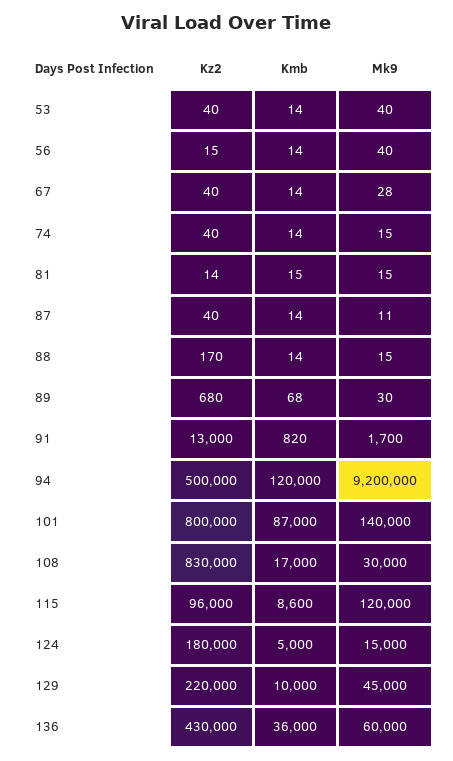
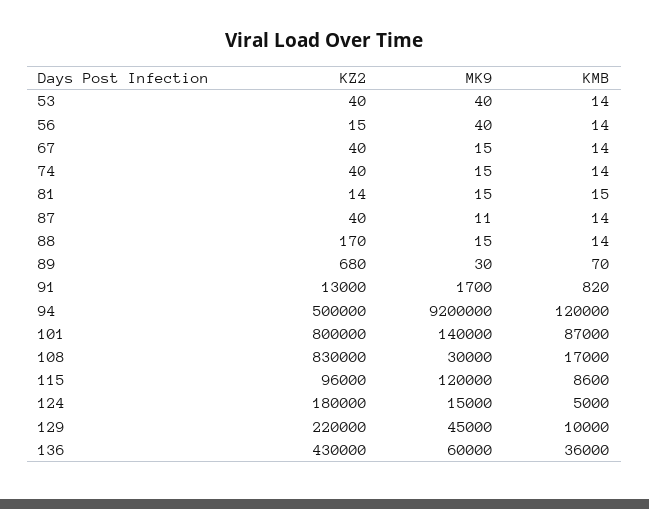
  {
    "Kz2": {
      "53": 40,
      "56": 15,
      "67": 40,
      "74": 40,
      "81": 14,
      "87": 40,
      "88": 170,
      "89": 680,
      "91": 13000,
      "94": 500000,
      "101": 800000,
      "108": 830000,
      "115": 96000,
      "124": 180000,
      "129": 220000,
      "136": 430000
    },
    "Kmb": {
      "53": 14,
      "56": 14,
      "67": 14,
      "74": 14,
      "81": 15,
      "87": 14,
      "88": 14,
-     "89": 68,
+     "89": 70,
      "91": 820,
      "94": 120000,
      "101": 87000,
      "108": 17000,
      "115": 8600,
      "124": 5000,
      "129": 10000,
      "136": 36000
    },
    "Mk9": {
      "53": 40,
      "56": 40,
-     "67": 28,
+     "67": 15,
      "74": 15,
      "81": 15,
      "87": 11,
      "88": 15,
      "89": 30,
      "91": 1700,
      "94": 9200000,
      "101": 140000,
      "108": 30000,
      "115": 120000,
      "124": 15000,
      "129": 45000,
      "136": 60000
    }
  }

